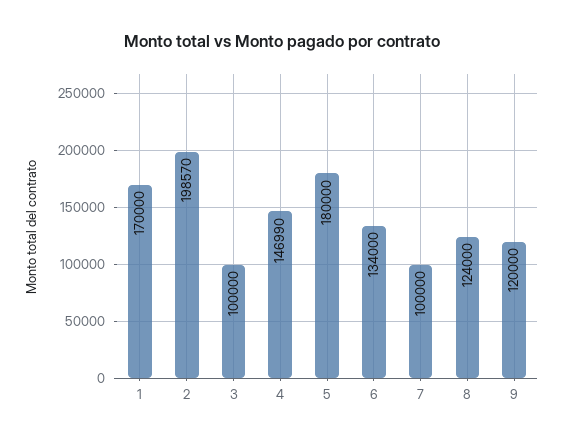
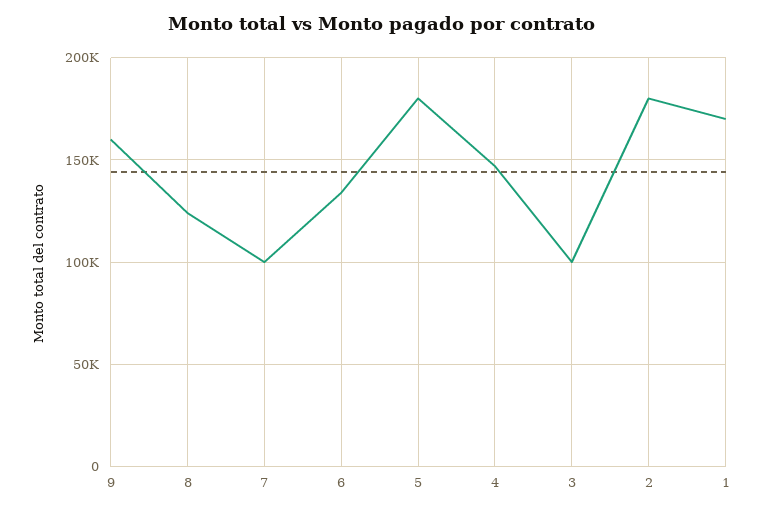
  {
    "1": 170000,
-   "2": 198570,
+   "2": 180000,
    "3": 100000,
    "4": 146990,
    "5": 180000,
    "6": 134000,
    "7": 100000,
    "8": 124000,
-   "9": 120000
+   "9": 160000
  }

